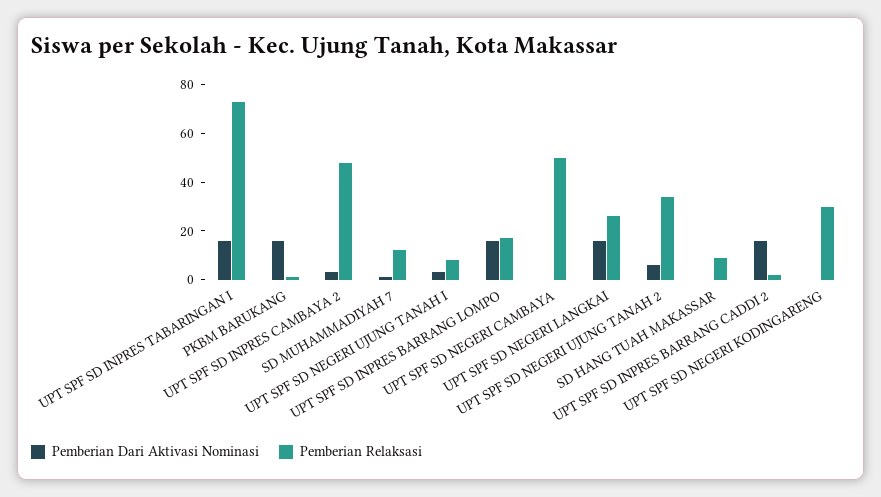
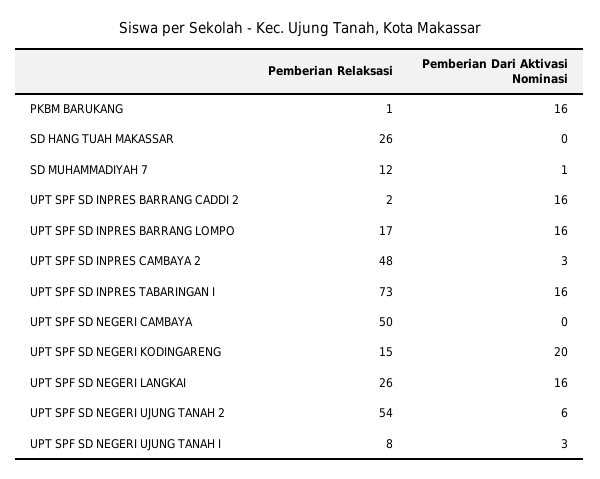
  {
    "Pemberian Dari Aktivasi Nominasi": {
      "UPT SPF SD INPRES TABARINGAN I": 16,
      "PKBM BARUKANG": 16,
      "UPT SPF SD INPRES CAMBAYA 2": 3,
      "SD MUHAMMADIYAH 7": 1,
      "UPT SPF SD NEGERI UJUNG TANAH I": 3,
      "UPT SPF SD INPRES BARRANG LOMPO": 16,
      "UPT SPF SD NEGERI CAMBAYA": 0,
      "UPT SPF SD NEGERI LANGKAI": 16,
      "UPT SPF SD NEGERI UJUNG TANAH 2": 6,
      "SD HANG TUAH MAKASSAR": 0,
      "UPT SPF SD INPRES BARRANG CADDI 2": 16,
-     "UPT SPF SD NEGERI KODINGARENG": 0
+     "UPT SPF SD NEGERI KODINGARENG": 20
    },
    "Pemberian Relaksasi": {
      "UPT SPF SD INPRES TABARINGAN I": 73,
      "PKBM BARUKANG": 1,
      "UPT SPF SD INPRES CAMBAYA 2": 48,
      "SD MUHAMMADIYAH 7": 12,
      "UPT SPF SD NEGERI UJUNG TANAH I": 8,
      "UPT SPF SD INPRES BARRANG LOMPO": 17,
      "UPT SPF SD NEGERI CAMBAYA": 50,
      "UPT SPF SD NEGERI LANGKAI": 26,
-     "UPT SPF SD NEGERI UJUNG TANAH 2": 35,
+     "UPT SPF SD NEGERI UJUNG TANAH 2": 54,
-     "SD HANG TUAH MAKASSAR": 10,
+     "SD HANG TUAH MAKASSAR": 26,
      "UPT SPF SD INPRES BARRANG CADDI 2": 2,
-     "UPT SPF SD NEGERI KODINGARENG": 30
+     "UPT SPF SD NEGERI KODINGARENG": 15
    }
  }

